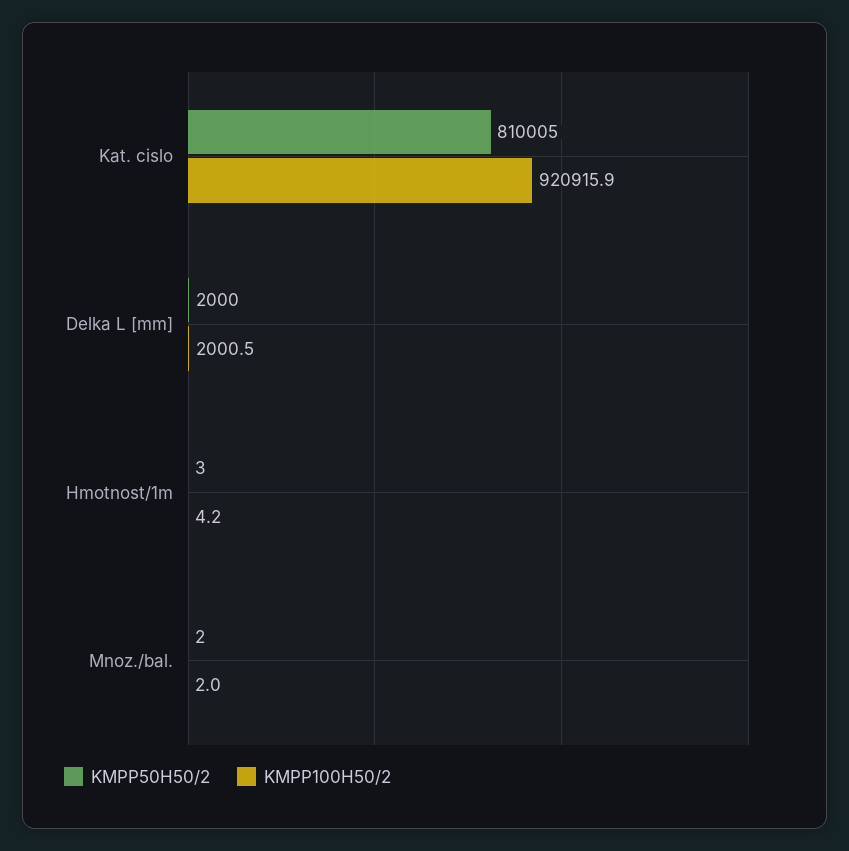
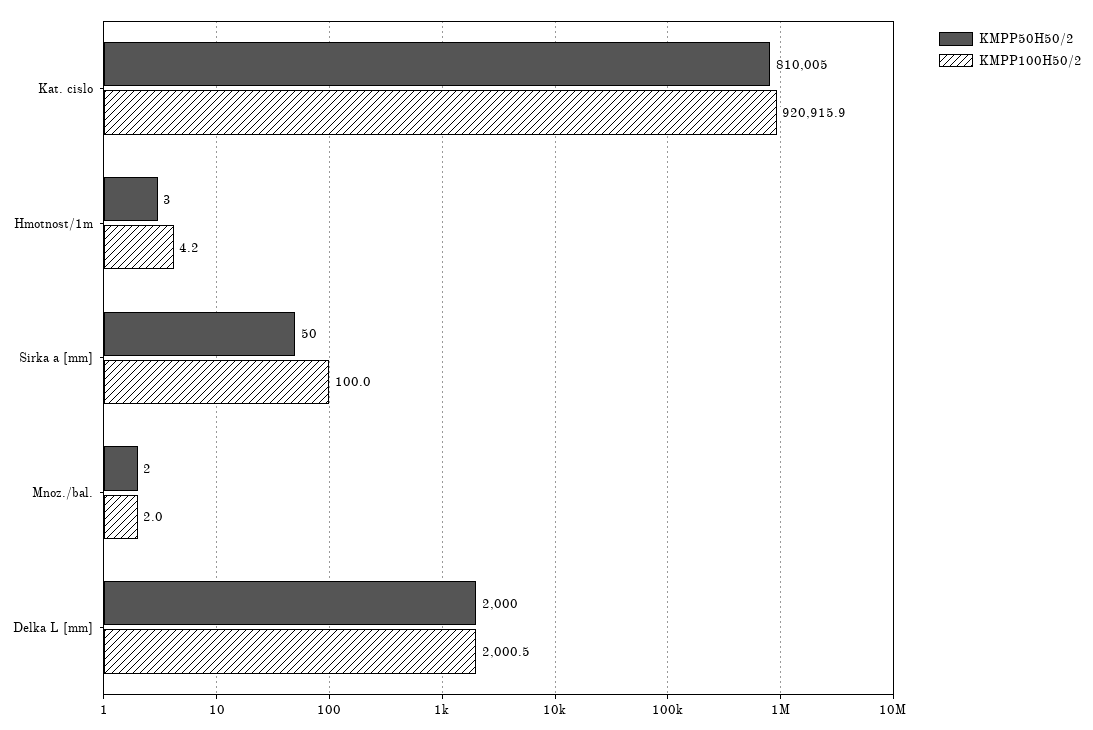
  {
    "KMPP50H50/2": {
      "Kat. cislo": 810005,
      "Delka L [mm]": 2000,
      "Hmotnost/1m": 3,
-     "Mnoz./bal.": 2
+     "Mnoz./bal.": 2,
+     "Sirka a [mm]": 50
    },
    "KMPP100H50/2": {
      "Kat. cislo": 920915.9,
      "Delka L [mm]": 2000.5,
      "Hmotnost/1m": 4.2,
-     "Mnoz./bal.": 2
+     "Mnoz./bal.": 2,
+     "Sirka a [mm]": 100
    }
  }

